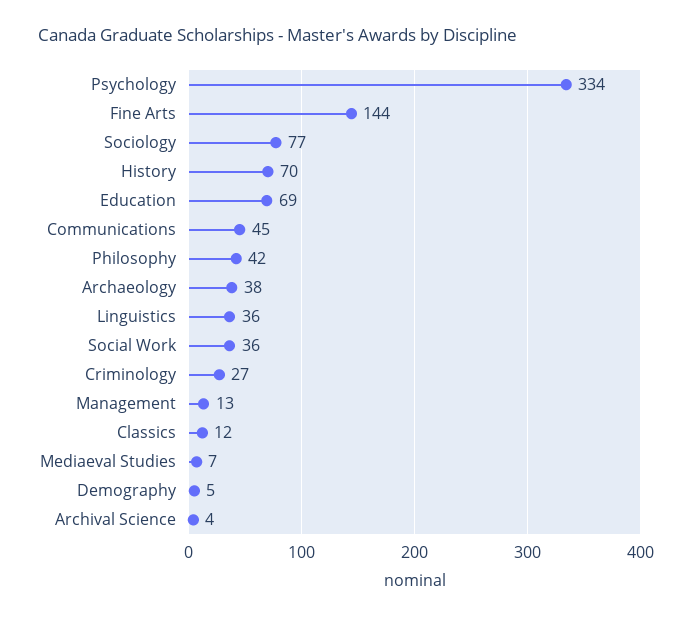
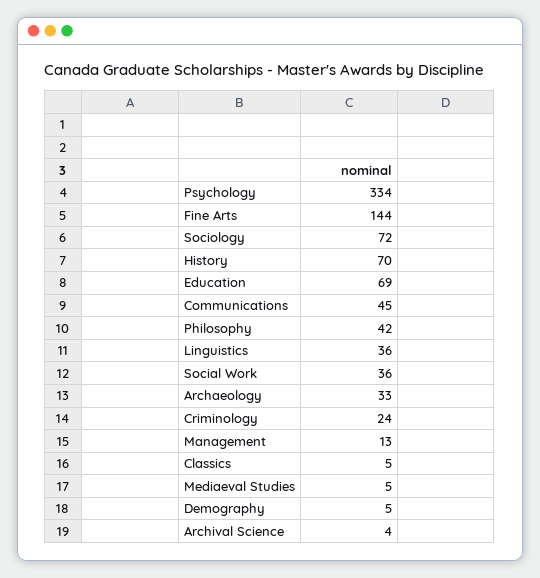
  {
    "Psychology": 334,
    "Fine Arts": 144,
-   "Sociology": 77,
+   "Sociology": 72,
    "History": 70,
    "Education": 69,
    "Communications": 45,
    "Philosophy": 42,
-   "Archaeology": 38,
+   "Archaeology": 33,
    "Linguistics": 36,
    "Social Work": 36,
-   "Criminology": 27,
+   "Criminology": 24,
    "Management": 13,
-   "Classics": 12,
+   "Classics": 5,
-   "Mediaeval Studies": 7,
+   "Mediaeval Studies": 5,
    "Demography": 5,
    "Archival Science": 4
  }

